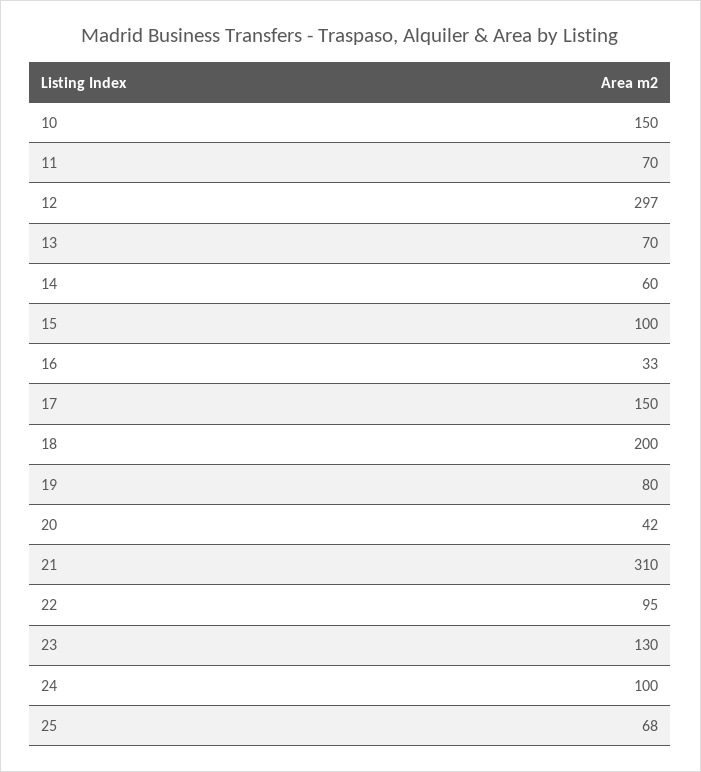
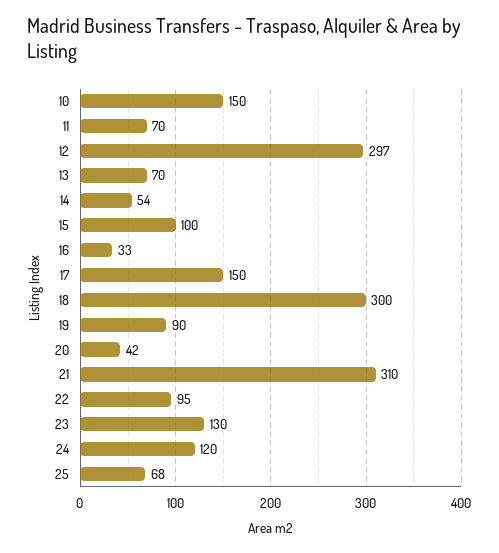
  {
    "10": 150,
    "11": 70,
    "12": 297,
    "13": 70,
-   "14": 60,
+   "14": 54,
    "15": 100,
    "16": 33,
    "17": 150,
-   "18": 200,
+   "18": 300,
-   "19": 80,
+   "19": 90,
    "20": 42,
    "21": 310,
    "22": 95,
    "23": 130,
-   "24": 100,
+   "24": 120,
    "25": 68
  }

